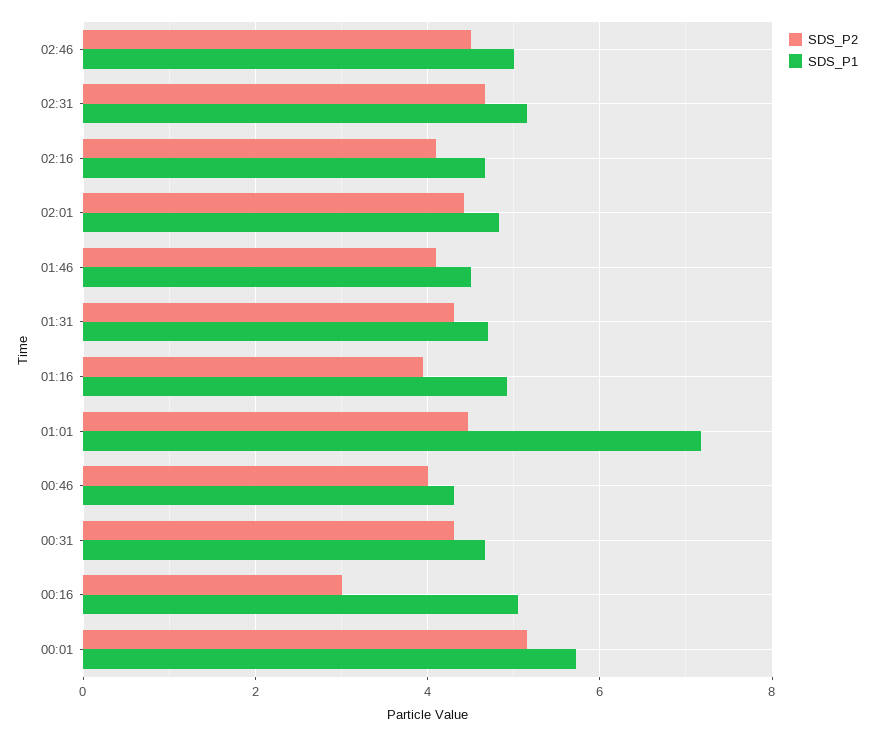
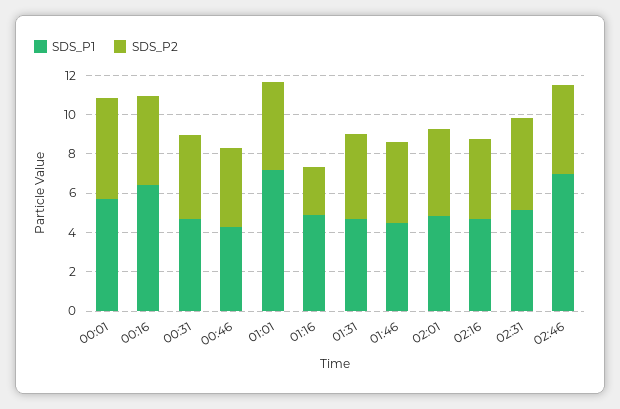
  {
    "SDS_P2": {
      "02:46": 4.6,
      "02:31": 4.6,
      "02:16": 4.2,
      "02:01": 4.4,
      "01:46": 4.2,
      "01:31": 4.4,
-     "01:16": 4,
+     "01:16": 2.5,
      "01:01": 4.4,
      "00:46": 4,
      "00:31": 4.4,
-     "00:16": 3,
+     "00:16": 4.5,
      "00:01": 5.2
    },
    "SDS_P1": {
-     "02:46": 5,
+     "02:46": 7,
      "02:31": 5.2,
      "02:16": 4.6,
      "02:01": 4.8,
      "01:46": 4.6,
      "01:31": 4.8,
      "01:16": 5,
      "01:01": 7.2,
      "00:46": 4.4,
      "00:31": 4.6,
-     "00:16": 5,
+     "00:16": 6.5,
      "00:01": 5.8
    }
  }

